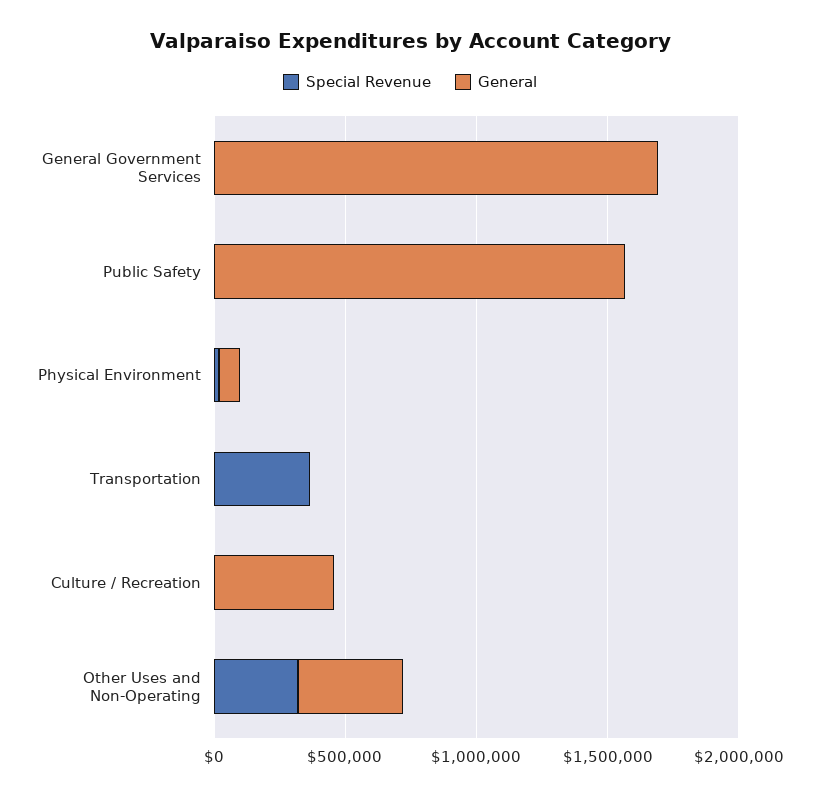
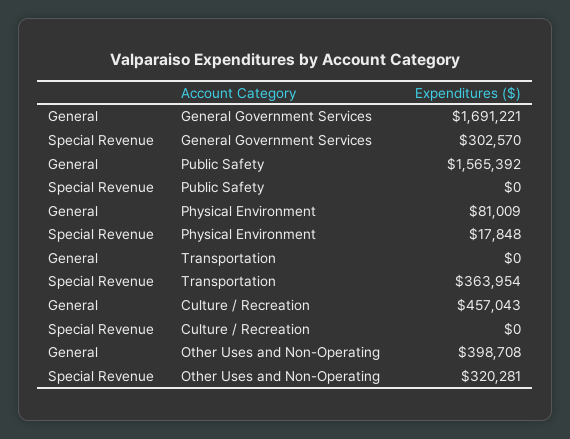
  {
    "Special Revenue": {
-     "General Government Services": 0,
+     "General Government Services": 302570,
      "Public Safety": 0,
      "Physical Environment": 17848,
      "Transportation": 363954,
      "Culture / Recreation": 0,
      "Other Uses and Non-Operating": 320281
    },
    "General": {
      "General Government Services": 1691221,
      "Public Safety": 1565392,
      "Physical Environment": 81009,
      "Transportation": 0,
      "Culture / Recreation": 457043,
      "Other Uses and Non-Operating": 398708
    }
  }

